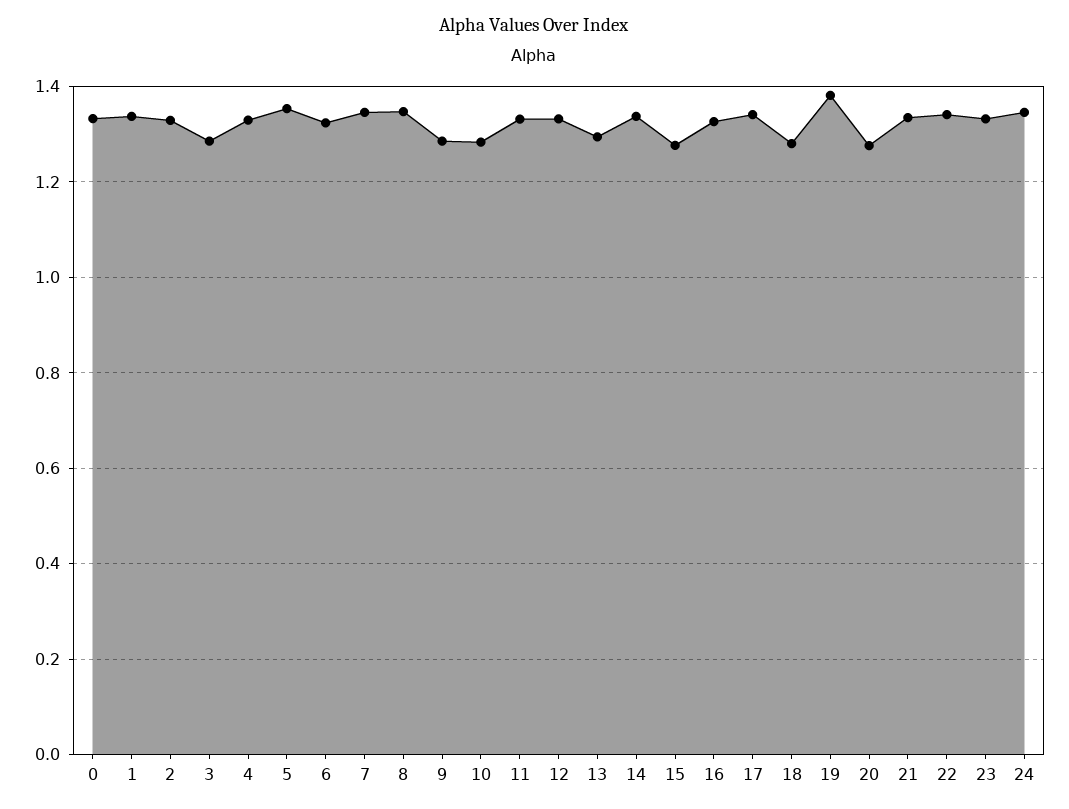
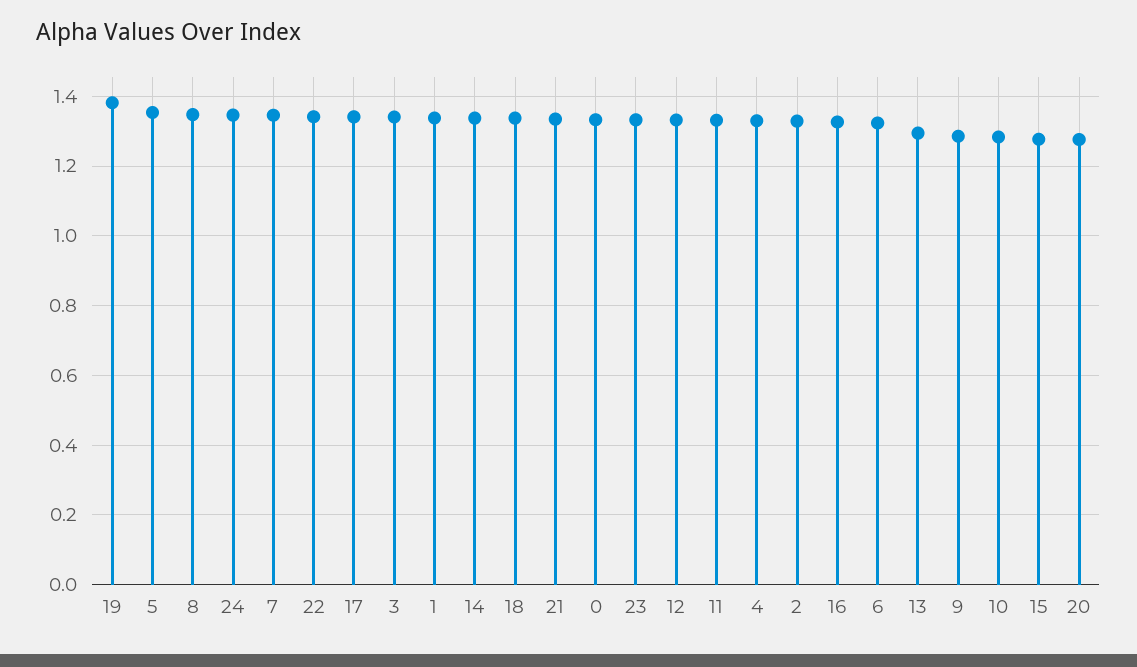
  {
    "0": 1.34,
    "1": 1.34,
    "2": 1.32,
-   "3": 1.28,
+   "3": 1.34,
    "4": 1.32,
    "5": 1.36,
    "6": 1.32,
    "7": 1.34,
    "8": 1.34,
    "9": 1.28,
    "10": 1.28,
    "11": 1.34,
    "12": 1.34,
    "13": 1.3,
    "14": 1.34,
    "15": 1.28,
    "16": 1.32,
    "17": 1.34,
-   "18": 1.28,
+   "18": 1.34,
    "19": 1.38,
    "20": 1.28,
    "21": 1.34,
    "22": 1.34,
    "23": 1.34,
    "24": 1.34
  }

